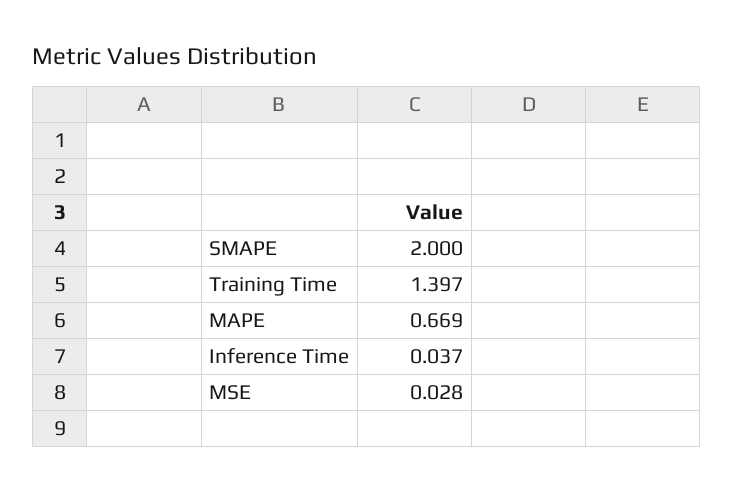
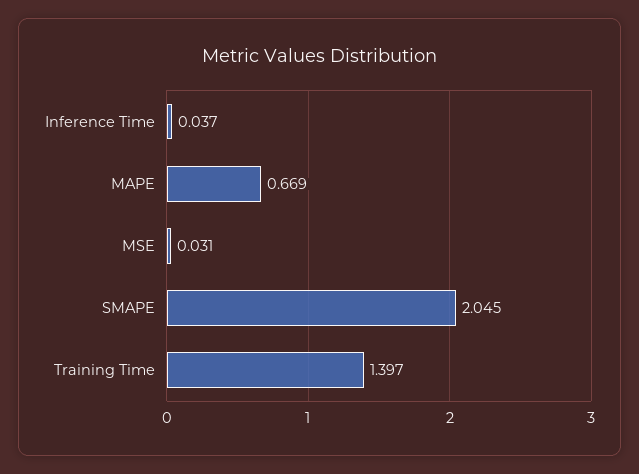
  {
-   "SMAPE": 2,
+   "SMAPE": 2.045,
    "Training Time": 1.397,
    "MAPE": 0.669,
    "Inference Time": 0.037,
-   "MSE": 0.028
+   "MSE": 0.031
  }

